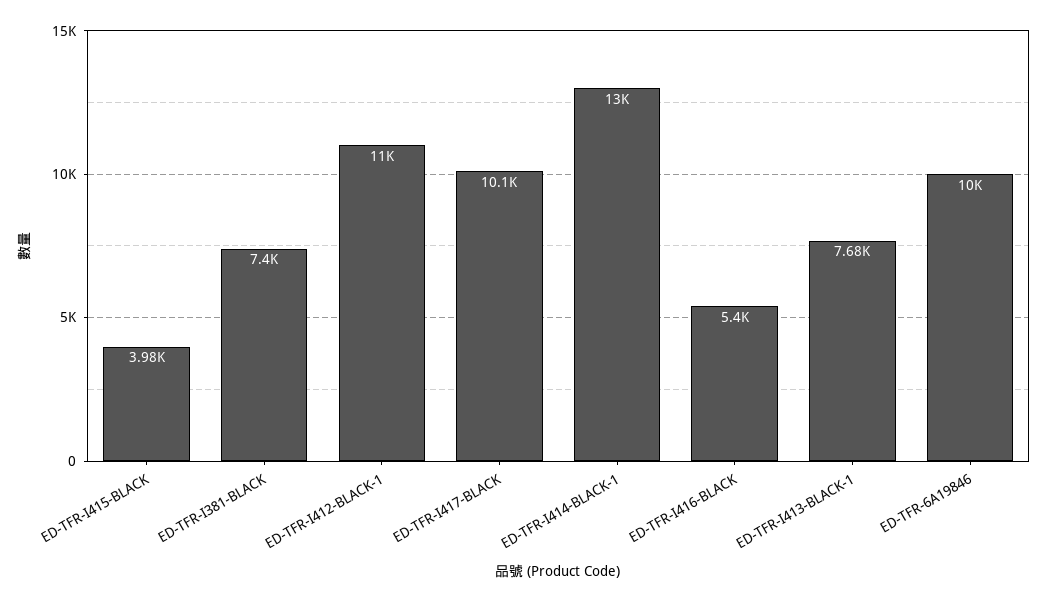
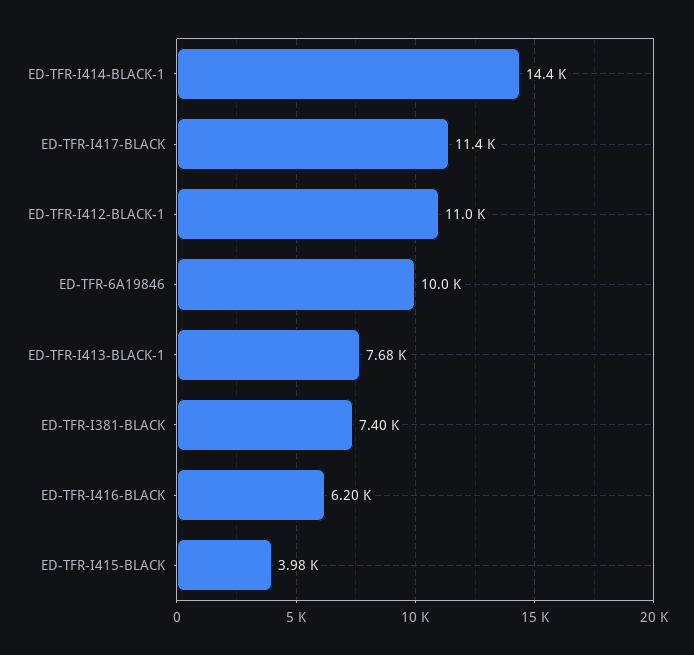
  {
    "ED-TFR-I415-BLACK": 3980,
    "ED-TFR-I381-BLACK": 7400,
    "ED-TFR-I412-BLACK-1": 11000,
-   "ED-TFR-I417-BLACK": 10100,
+   "ED-TFR-I417-BLACK": 11400,
-   "ED-TFR-I414-BLACK-1": 13000,
+   "ED-TFR-I414-BLACK-1": 14400,
-   "ED-TFR-I416-BLACK": 5400,
+   "ED-TFR-I416-BLACK": 6200,
    "ED-TFR-I413-BLACK-1": 7680,
    "ED-TFR-6A19846": 10000
  }

